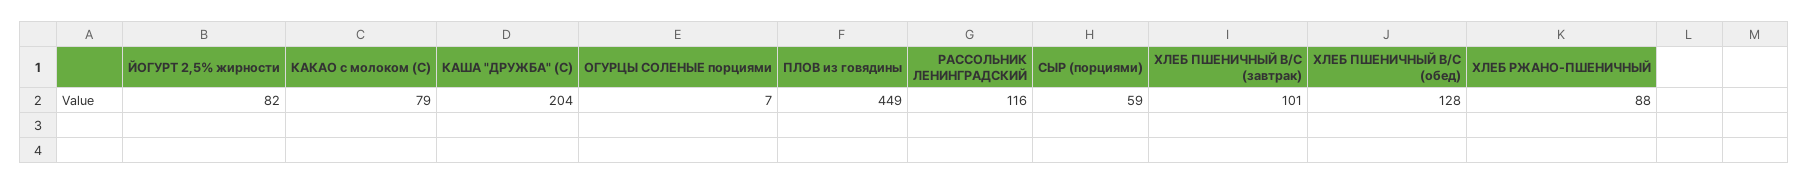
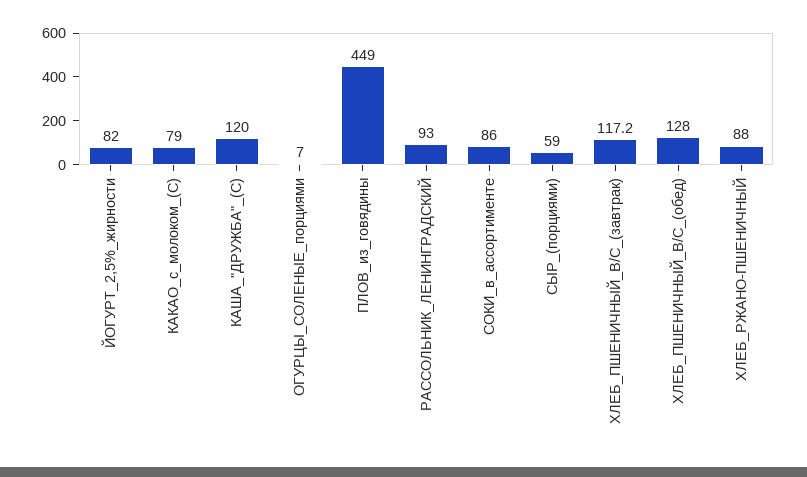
  {
    "ЙОГУРТ 2,5% жирности": 82,
    "КАКАО с молоком (С)": 79,
-   "КАША \"ДРУЖБА\" (С)": 204,
+   "КАША \"ДРУЖБА\" (С)": 120,
    "ОГУРЦЫ СОЛЕНЫЕ порциями": 7,
    "ПЛОВ из говядины": 449,
-   "РАССОЛЬНИК ЛЕНИНГРАДСКИЙ": 116,
+   "РАССОЛЬНИК ЛЕНИНГРАДСКИЙ": 93,
    "СЫР (порциями)": 59,
-   "ХЛЕБ ПШЕНИЧНЫЙ В/С (завтрак)": 101,
+   "ХЛЕБ ПШЕНИЧНЫЙ В/С (завтрак)": 117.2,
    "ХЛЕБ ПШЕНИЧНЫЙ В/С (обед)": 128,
-   "ХЛЕБ РЖАНО-ПШЕНИЧНЫЙ": 88
+   "ХЛЕБ РЖАНО-ПШЕНИЧНЫЙ": 88,
+   "СОКИ_в_ассортименте": 86
  }

